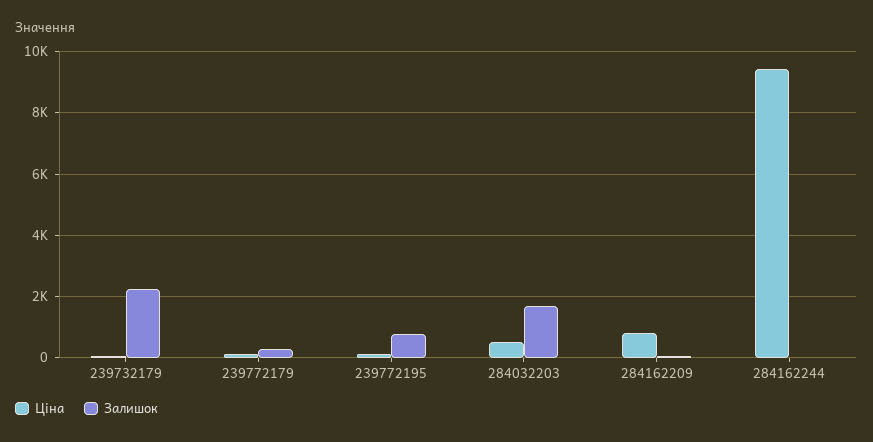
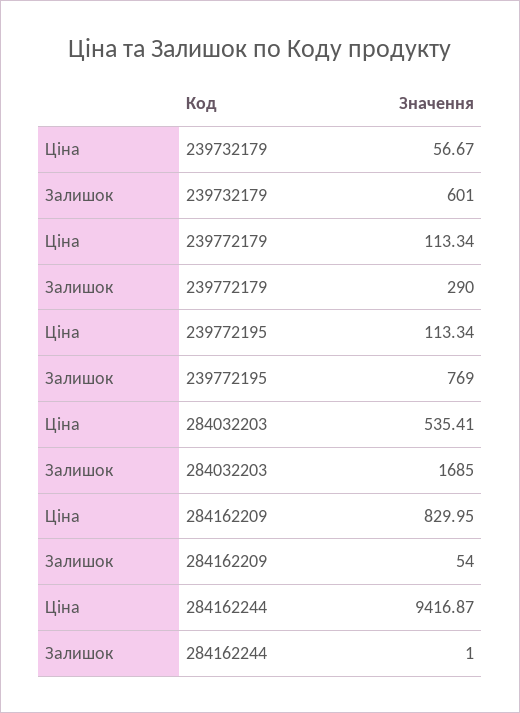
  {
    "Ціна": {
      "239732179": 56.67,
      "239772179": 113.34,
      "239772195": 113.34,
      "284032203": 535.41,
      "284162209": 829.95,
      "284162244": 9416.87
    },
    "Залишок": {
-     "239732179": 2200,
+     "239732179": 601,
      "239772179": 290,
      "239772195": 769,
      "284032203": 1685,
      "284162209": 54,
      "284162244": 1
    }
  }

